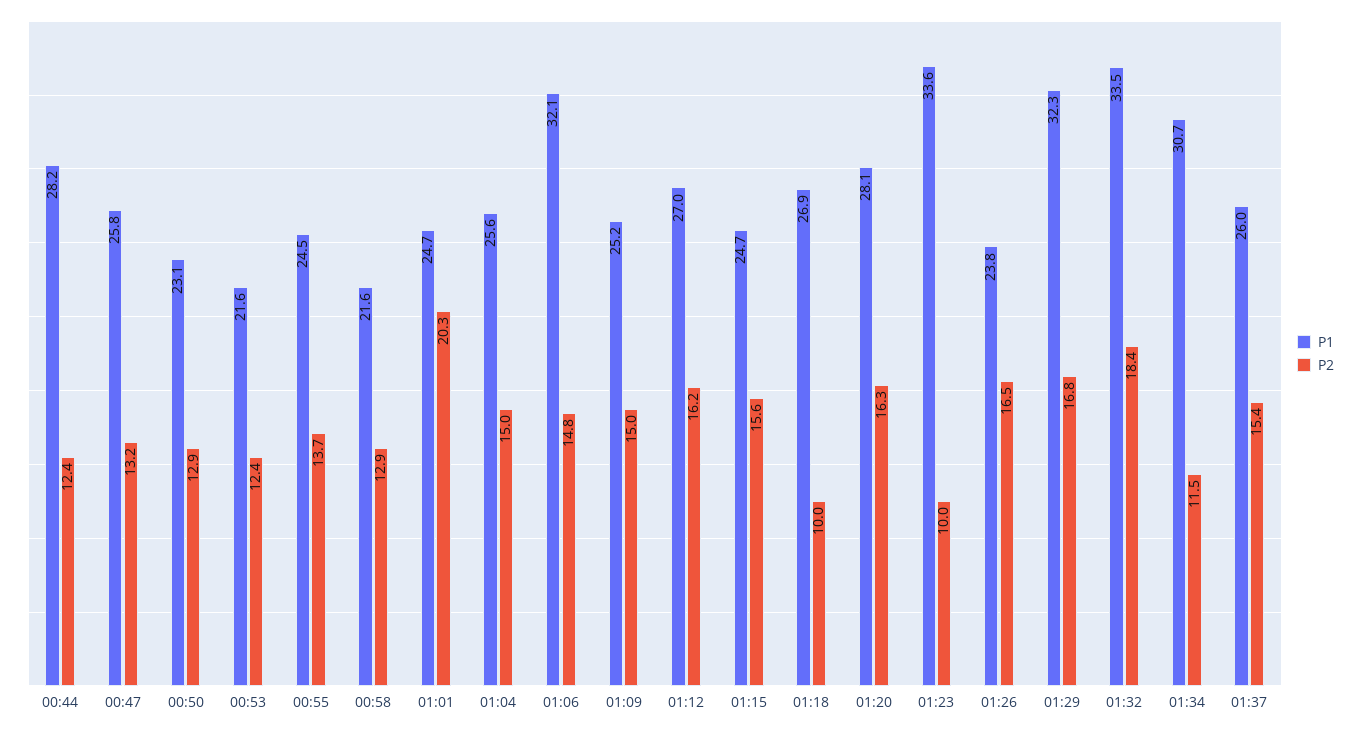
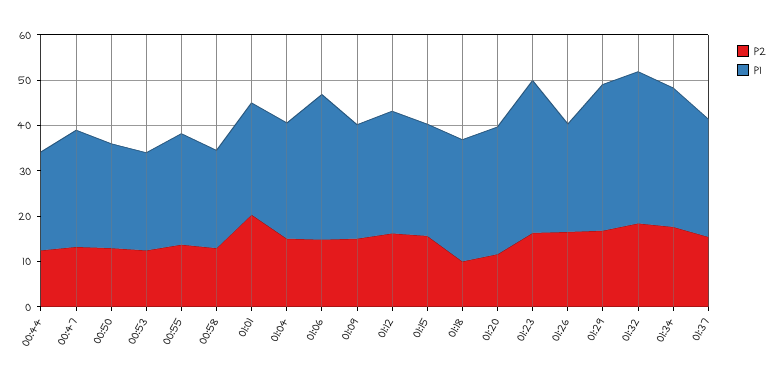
  {
    "P1": {
-     "00:44": 28.2,
+     "00:44": 22,
      "00:47": 25.8,
      "00:50": 23.1,
      "00:53": 21.6,
      "00:55": 24.5,
      "00:58": 21.6,
      "01:01": 24.7,
      "01:04": 25.6,
      "01:06": 32.1,
      "01:09": 25.2,
      "01:12": 27,
      "01:15": 24.7,
      "01:18": 26.9,
      "01:20": 28.1,
      "01:23": 33.6,
      "01:26": 23.8,
      "01:29": 32.3,
      "01:32": 33.5,
      "01:34": 30.7,
      "01:37": 26
    },
    "P2": {
      "00:44": 12.4,
      "00:47": 13.2,
      "00:50": 12.9,
      "00:53": 12.4,
      "00:55": 13.7,
      "00:58": 12.9,
      "01:01": 20.3,
      "01:04": 15,
      "01:06": 14.8,
      "01:09": 15,
      "01:12": 16.2,
      "01:15": 15.6,
      "01:18": 10,
-     "01:20": 16.3,
+     "01:20": 12,
-     "01:23": 10,
+     "01:23": 16,
      "01:26": 16.5,
      "01:29": 16.8,
      "01:32": 18.4,
-     "01:34": 11.5,
+     "01:34": 18,
      "01:37": 15.4
    }
  }

